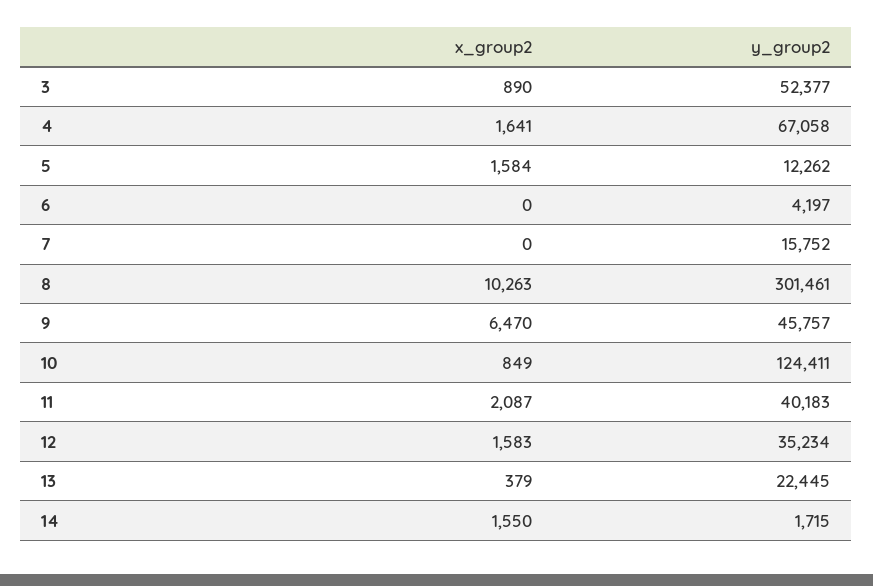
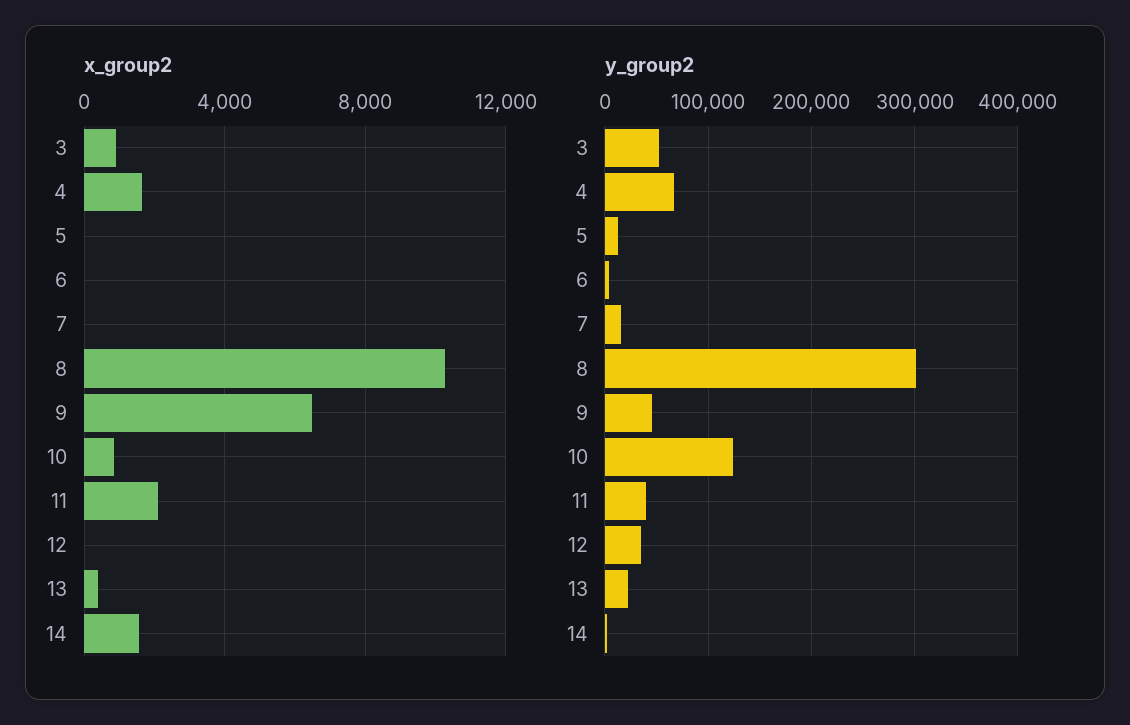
  {
    "x_group2": {
      "3": 890,
      "4": 1641,
-     "5": 1584,
+     "5": 0,
      "6": 0,
      "7": 0,
      "8": 10263,
      "9": 6470,
      "10": 849,
      "11": 2087,
-     "12": 1583,
+     "12": 0,
      "13": 379,
      "14": 1550
    },
    "y_group2": {
      "3": 52377,
      "4": 67058,
      "5": 12262,
      "6": 4197,
      "7": 15752,
      "8": 301461,
      "9": 45757,
      "10": 124411,
      "11": 40183,
      "12": 35234,
      "13": 22445,
      "14": 1715
    }
  }

